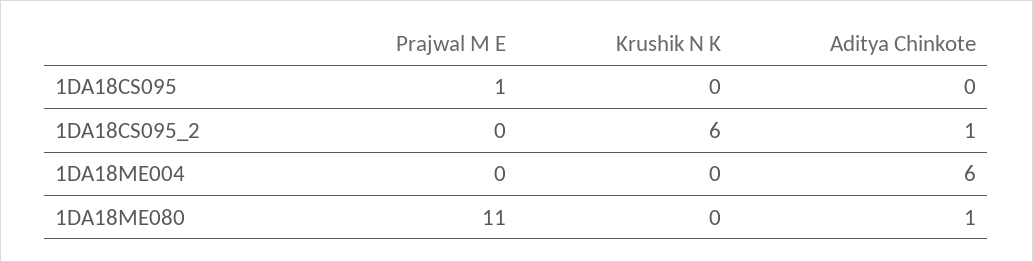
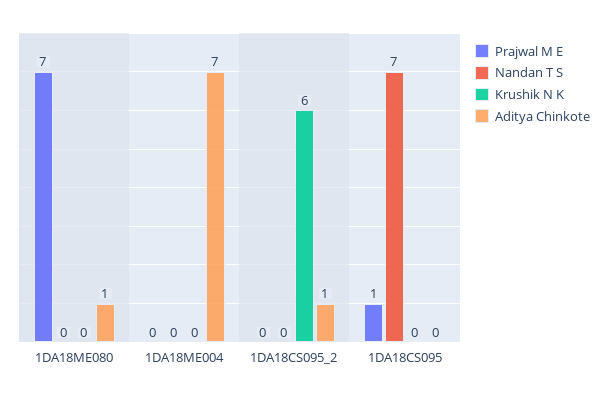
  {
    "Prajwal M E": {
      "1DA18CS095": 1,
      "1DA18CS095_2": 0,
      "1DA18ME004": 0,
-     "1DA18ME080": 11
+     "1DA18ME080": 7
    },
    "Krushik N K": {
      "1DA18CS095": 0,
      "1DA18CS095_2": 6,
      "1DA18ME004": 0,
      "1DA18ME080": 0
    },
    "Aditya Chinkote": {
      "1DA18CS095": 0,
      "1DA18CS095_2": 1,
-     "1DA18ME004": 6,
+     "1DA18ME004": 7,
      "1DA18ME080": 1
-   }
+   },
+   "Nandan T S": {
+     "1DA18ME080": 0,
+     "1DA18ME004": 0,
+     "1DA18CS095_2": 0,
+     "1DA18CS095": 7
+   }
  }

